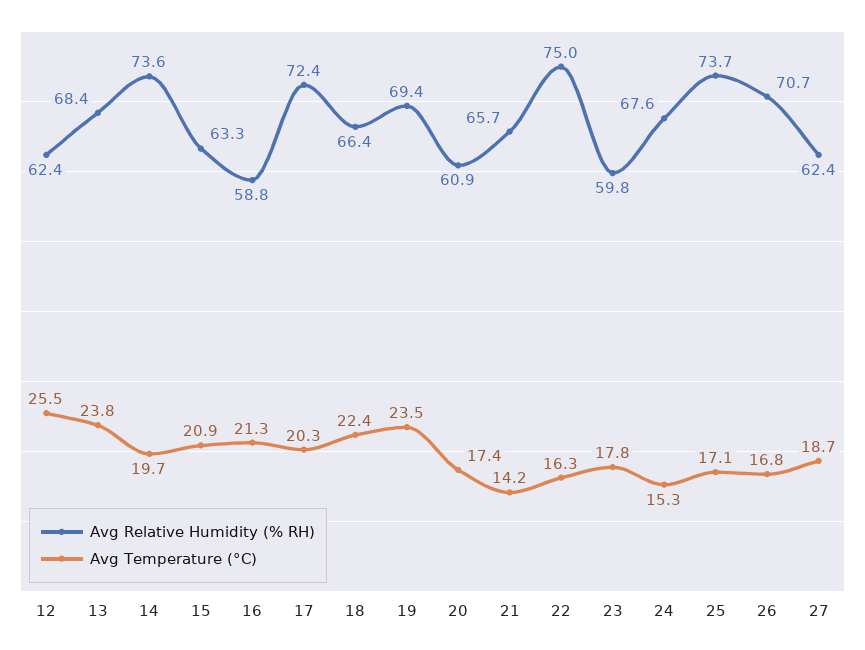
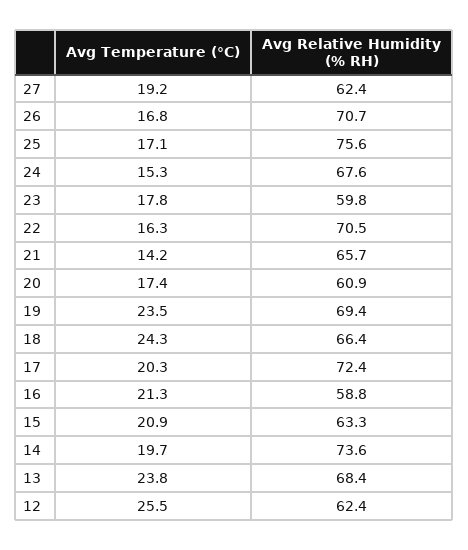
  {
    "Avg Relative Humidity (% RH)": {
      "12": 62.4,
      "13": 68.4,
      "14": 73.6,
      "15": 63.3,
      "16": 58.8,
      "17": 72.4,
      "18": 66.4,
      "19": 69.4,
      "20": 60.9,
      "21": 65.7,
-     "22": 75,
+     "22": 70.5,
      "23": 59.8,
      "24": 67.6,
-     "25": 73.7,
+     "25": 75.6,
      "26": 70.7,
      "27": 62.4
    },
    "Avg Temperature (°C)": {
      "12": 25.5,
      "13": 23.8,
      "14": 19.7,
      "15": 20.9,
      "16": 21.3,
      "17": 20.3,
-     "18": 22.4,
+     "18": 24.3,
      "19": 23.5,
      "20": 17.4,
      "21": 14.2,
      "22": 16.3,
      "23": 17.8,
      "24": 15.3,
      "25": 17.1,
      "26": 16.8,
-     "27": 18.7
+     "27": 19.2
    }
  }

